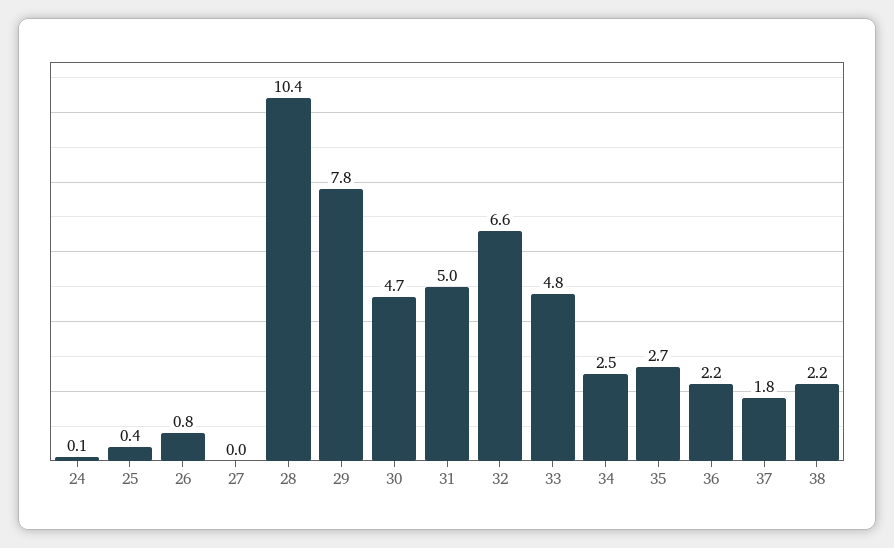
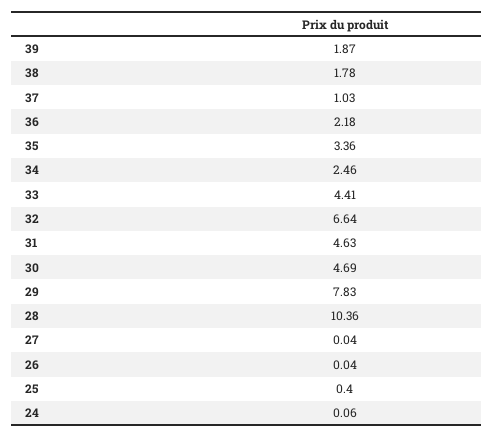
  {
    "24": 0.06,
    "25": 0.4,
-   "26": 0.8,
+   "26": 0.04,
    "27": 0.04,
    "28": 10.36,
    "29": 7.83,
    "30": 4.69,
-   "31": 5,
+   "31": 4.63,
    "32": 6.64,
-   "33": 4.8,
+   "33": 4.41,
    "34": 2.46,
-   "35": 2.7,
+   "35": 3.36,
    "36": 2.18,
-   "37": 1.8,
+   "37": 1.03,
-   "38": 2.2
+   "38": 1.78,
+   "39": 1.87
  }

